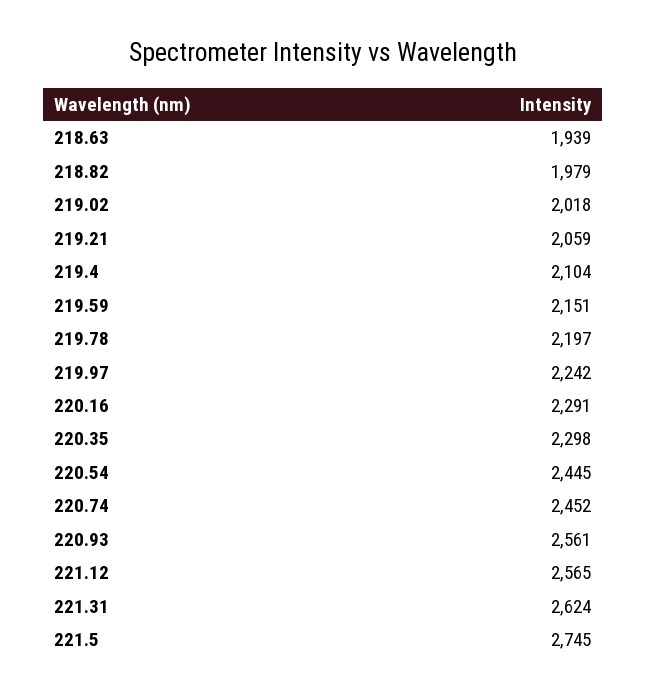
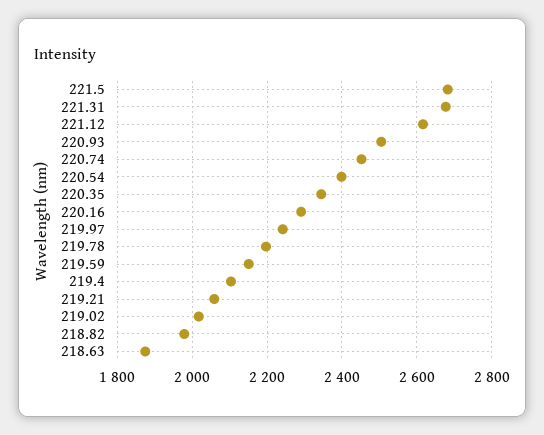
  {
-   "218.63": 1939,
+   "218.63": 1880,
    "218.82": 1979,
    "219.02": 2018,
    "219.21": 2059,
    "219.4": 2104,
    "219.59": 2151,
    "219.78": 2197,
    "219.97": 2242,
    "220.16": 2291,
-   "220.35": 2298,
+   "220.35": 2340,
-   "220.54": 2445,
+   "220.54": 2400,
    "220.74": 2452,
-   "220.93": 2561,
+   "220.93": 2500,
-   "221.12": 2565,
+   "221.12": 2620,
-   "221.31": 2624,
+   "221.31": 2680,
-   "221.5": 2745
+   "221.5": 2680
  }

